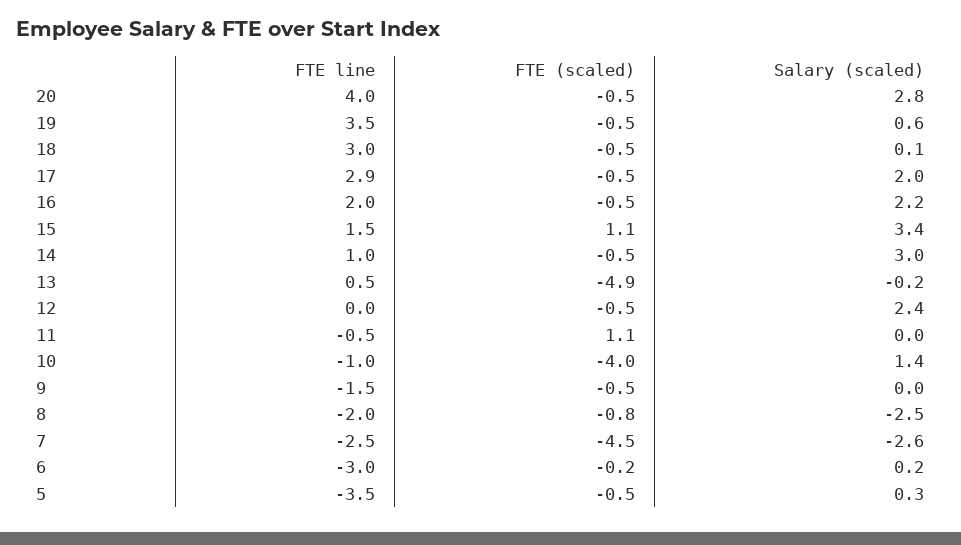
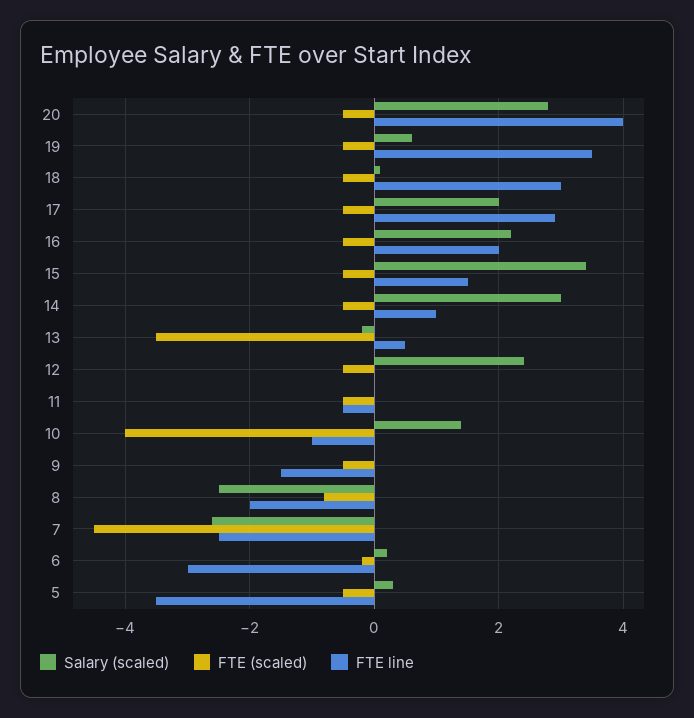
  {
    "FTE line": {
      "20": 4,
      "19": 3.5,
      "18": 3,
      "17": 2.9,
      "16": 2,
      "15": 1.5,
      "14": 1,
      "13": 0.5,
      "12": 0,
      "11": -0.5,
      "10": -1,
      "9": -1.5,
      "8": -2,
      "7": -2.5,
      "6": -3,
      "5": -3.5
    },
    "FTE (scaled)": {
      "20": -0.5,
      "19": -0.5,
      "18": -0.5,
      "17": -0.5,
      "16": -0.5,
-     "15": 1.1,
+     "15": -0.5,
      "14": -0.5,
-     "13": -4.9,
+     "13": -3.5,
      "12": -0.5,
-     "11": 1.1,
+     "11": -0.5,
      "10": -4,
      "9": -0.5,
      "8": -0.8,
      "7": -4.5,
      "6": -0.2,
      "5": -0.5
    },
    "Salary (scaled)": {
      "20": 2.8,
      "19": 0.6,
      "18": 0.1,
      "17": 2,
      "16": 2.2,
      "15": 3.4,
      "14": 3,
      "13": -0.2,
      "12": 2.4,
      "11": 0,
      "10": 1.4,
      "9": 0,
      "8": -2.5,
      "7": -2.6,
      "6": 0.2,
      "5": 0.3
    }
  }

